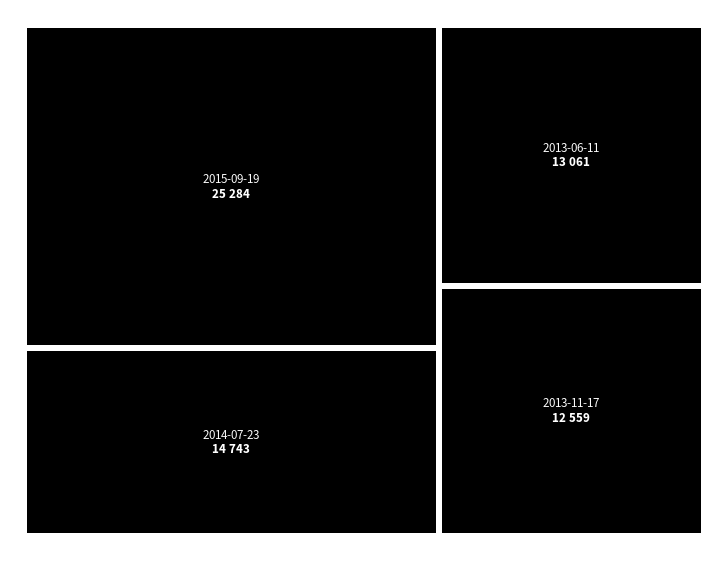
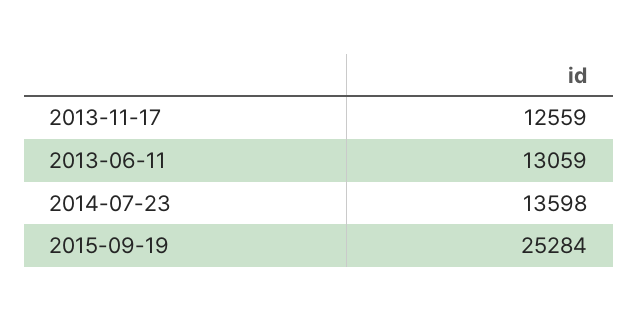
  {
    "2015-09-19": 25284,
-   "2014-07-23": 14743,
+   "2014-07-23": 13598,
-   "2013-06-11": 13061,
+   "2013-06-11": 13059,
    "2013-11-17": 12559
  }

